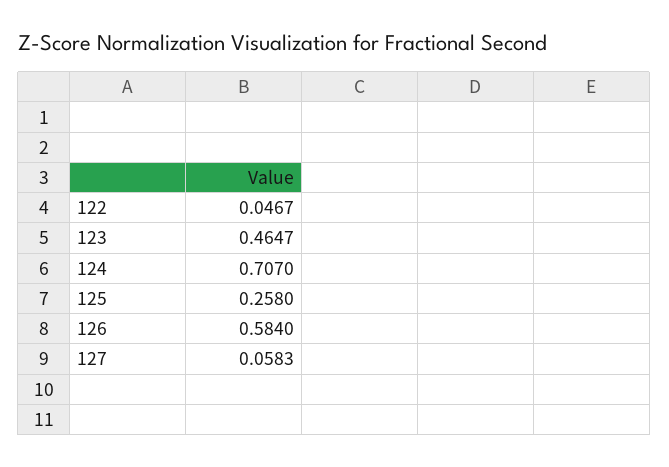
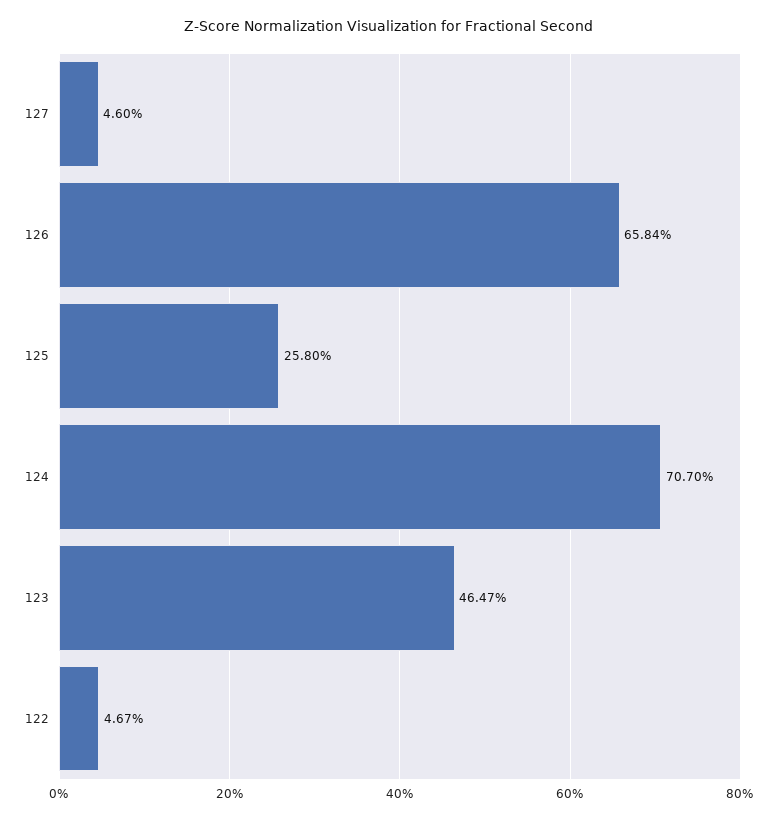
  {
    "122": 0.0467,
    "123": 0.4647,
    "124": 0.707,
    "125": 0.258,
-   "126": 0.584,
+   "126": 0.6584,
-   "127": 0.0583
+   "127": 0.046
  }

